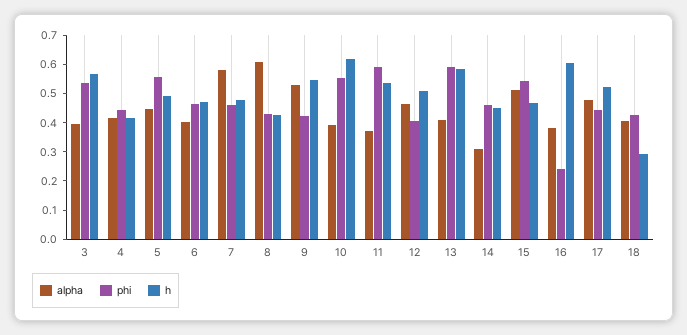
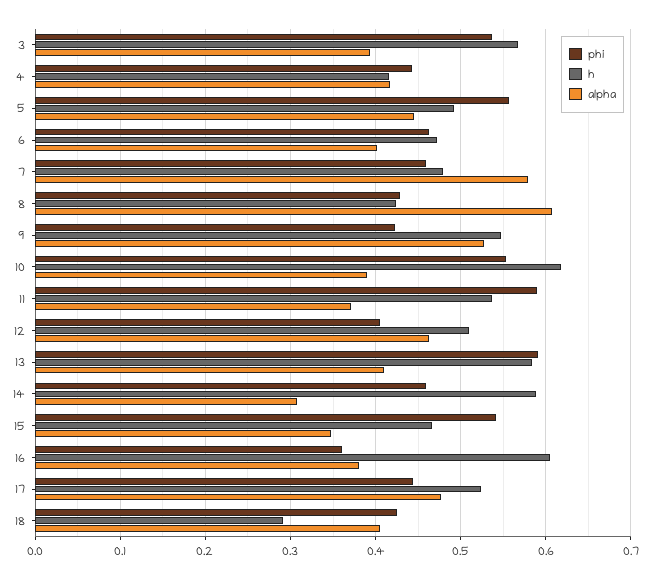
  {
    "alpha": {
      "3": 0.39,
      "4": 0.42,
      "5": 0.45,
      "6": 0.4,
      "7": 0.58,
      "8": 0.61,
      "9": 0.53,
      "10": 0.39,
      "11": 0.37,
      "12": 0.46,
      "13": 0.41,
      "14": 0.31,
-     "15": 0.5,
+     "15": 0.35,
      "16": 0.38,
      "17": 0.48,
      "18": 0.4
    },
    "phi": {
      "3": 0.54,
      "4": 0.44,
      "5": 0.56,
      "6": 0.46,
      "7": 0.46,
      "8": 0.43,
      "9": 0.42,
      "10": 0.55,
      "11": 0.59,
      "12": 0.4,
      "13": 0.59,
      "14": 0.46,
      "15": 0.54,
-     "16": 0.25,
+     "16": 0.36,
      "17": 0.44,
      "18": 0.43
    },
    "h": {
      "3": 0.57,
      "4": 0.42,
      "5": 0.49,
      "6": 0.47,
      "7": 0.48,
      "8": 0.42,
      "9": 0.55,
      "10": 0.62,
      "11": 0.54,
      "12": 0.51,
      "13": 0.58,
-     "14": 0.45,
+     "14": 0.59,
      "15": 0.47,
      "16": 0.61,
      "17": 0.52,
      "18": 0.29
    }
  }

